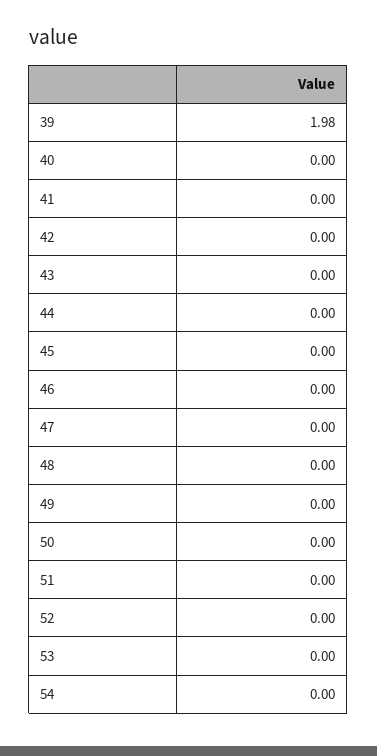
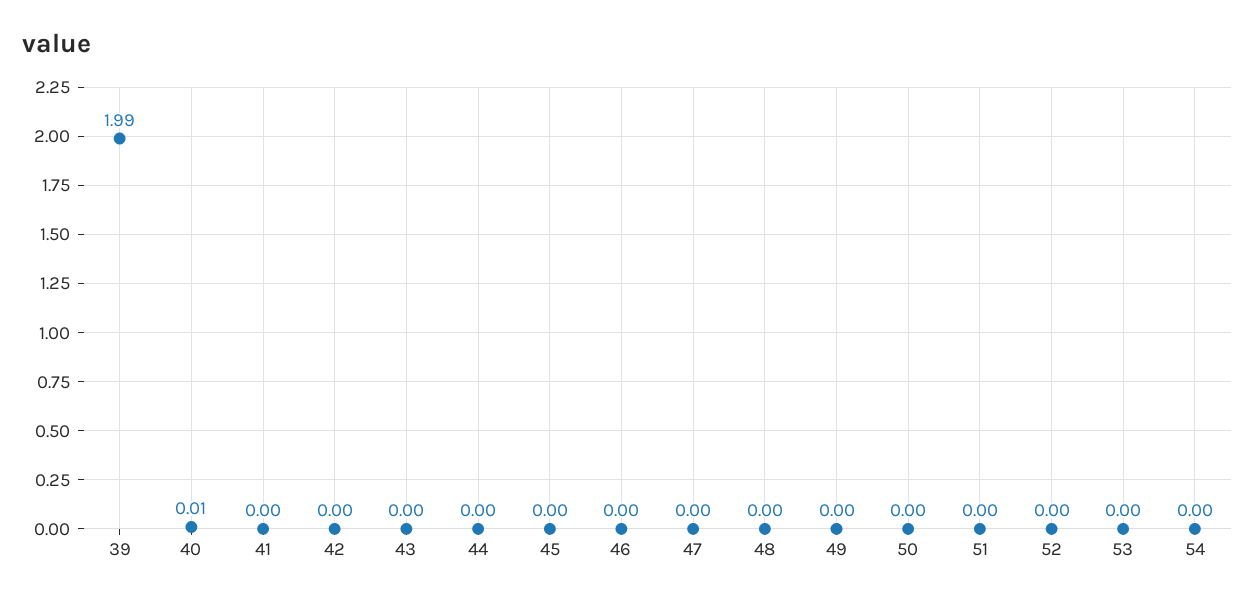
  {
-   "39": 1.98,
+   "39": 1.99,
-   "40": 0,
+   "40": 0.01,
    "41": 0,
    "42": 0,
    "43": 0,
    "44": 0,
    "45": 0,
    "46": 0,
    "47": 0,
    "48": 0,
    "49": 0,
    "50": 0,
    "51": 0,
    "52": 0,
    "53": 0,
    "54": 0
  }

